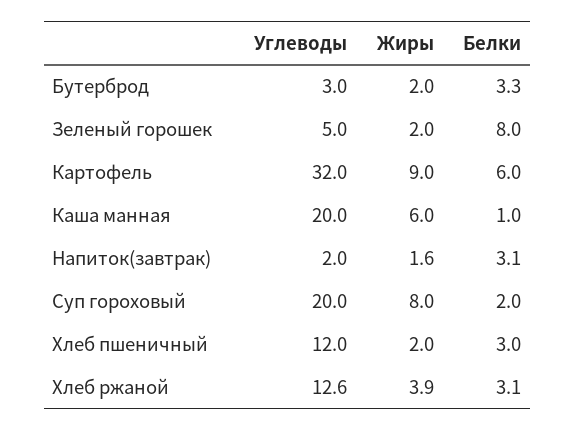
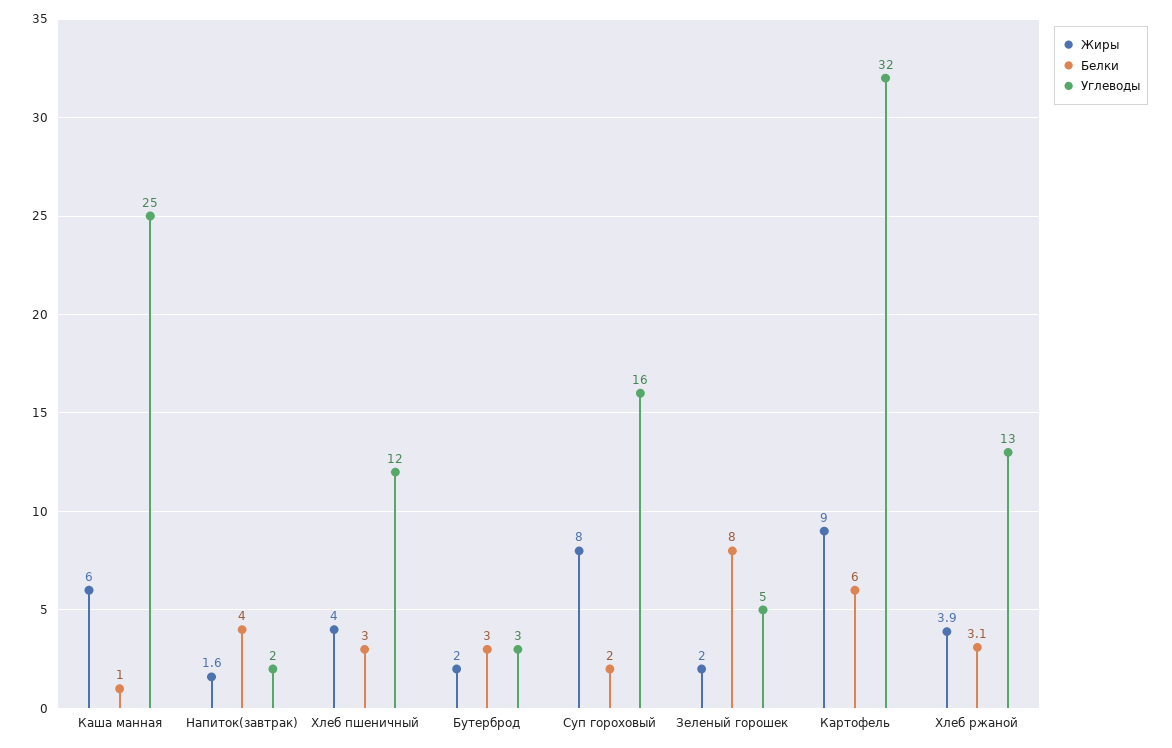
  {
    "Углеводы": {
      "Бутерброд": 3,
      "Зеленый горошек": 5,
      "Картофель": 32,
-     "Каша манная": 20,
+     "Каша манная": 25,
      "Напиток(завтрак)": 2,
-     "Суп гороховый": 20,
+     "Суп гороховый": 16,
      "Хлеб пшеничный": 12,
      "Хлеб ржаной": 12.6
    },
    "Жиры": {
      "Бутерброд": 2,
      "Зеленый горошек": 2,
      "Картофель": 9,
      "Каша манная": 6,
      "Напиток(завтрак)": 1.6,
      "Суп гороховый": 8,
-     "Хлеб пшеничный": 2,
+     "Хлеб пшеничный": 4,
      "Хлеб ржаной": 3.9
    },
    "Белки": {
-     "Бутерброд": 3.3,
+     "Бутерброд": 3,
      "Зеленый горошек": 8,
      "Картофель": 6,
      "Каша манная": 1,
-     "Напиток(завтрак)": 3.1,
+     "Напиток(завтрак)": 4,
      "Суп гороховый": 2,
      "Хлеб пшеничный": 3,
      "Хлеб ржаной": 3.1
    }
  }

